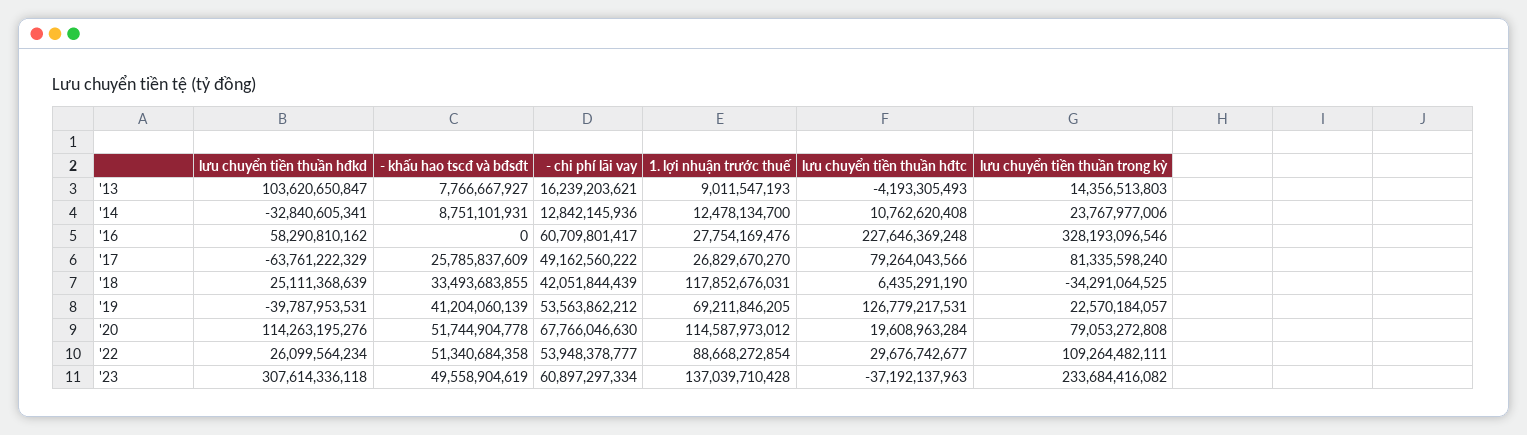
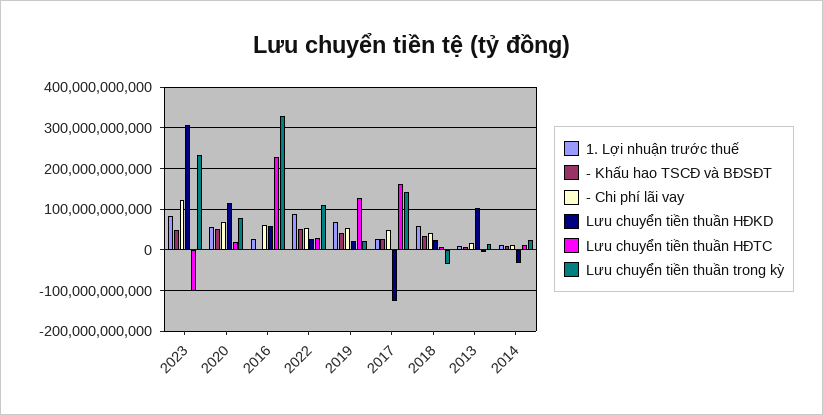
  {
    "lưu chuyển tiền thuần hđkd": {
      "'13": 103620650847,
      "'14": -32840605341,
      "'16": 58290810162,
-     "'17": -63761222329,
+     "'17": -120000000000,
      "'18": 25111368639,
-     "'19": -39787953531,
+     "'19": 20000000000,
      "'20": 114263195276,
      "'22": 26099564234,
      "'23": 307614336118
    },
    "- khấu hao tscđ và bđsđt": {
      "'13": 7766667927,
      "'14": 8751101931,
      "'16": 0,
      "'17": 25785837609,
      "'18": 33493683855,
      "'19": 41204060139,
      "'20": 51744904778,
      "'22": 51340684358,
      "'23": 49558904619
    },
    "- chi phí lãi vay": {
      "'13": 16239203621,
      "'14": 12842145936,
      "'16": 60709801417,
      "'17": 49162560222,
      "'18": 42051844439,
      "'19": 53563862212,
      "'20": 67766046630,
      "'22": 53948378777,
-     "'23": 60897297334
+     "'23": 120000000000
    },
    "1. lợi nhuận trước thuế": {
      "'13": 9011547193,
      "'14": 12478134700,
      "'16": 27754169476,
      "'17": 26829670270,
-     "'18": 117852676031,
+     "'18": 60000000000,
      "'19": 69211846205,
-     "'20": 114587973012,
+     "'20": 60000000000,
      "'22": 88668272854,
-     "'23": 137039710428
+     "'23": 80000000000
    },
    "lưu chuyển tiền thuần hđtc": {
      "'13": -4193305493,
      "'14": 10762620408,
      "'16": 227646369248,
-     "'17": 79264043566,
+     "'17": 160000000000,
      "'18": 6435291190,
      "'19": 126779217531,
      "'20": 19608963284,
      "'22": 29676742677,
-     "'23": -37192137963
+     "'23": -100000000000
    },
    "lưu chuyển tiền thuần trong kỳ": {
      "'13": 14356513803,
      "'14": 23767977006,
      "'16": 328193096546,
-     "'17": 81335598240,
+     "'17": 140000000000,
      "'18": -34291064525,
      "'19": 22570184057,
      "'20": 79053272808,
      "'22": 109264482111,
      "'23": 233684416082
    }
  }

